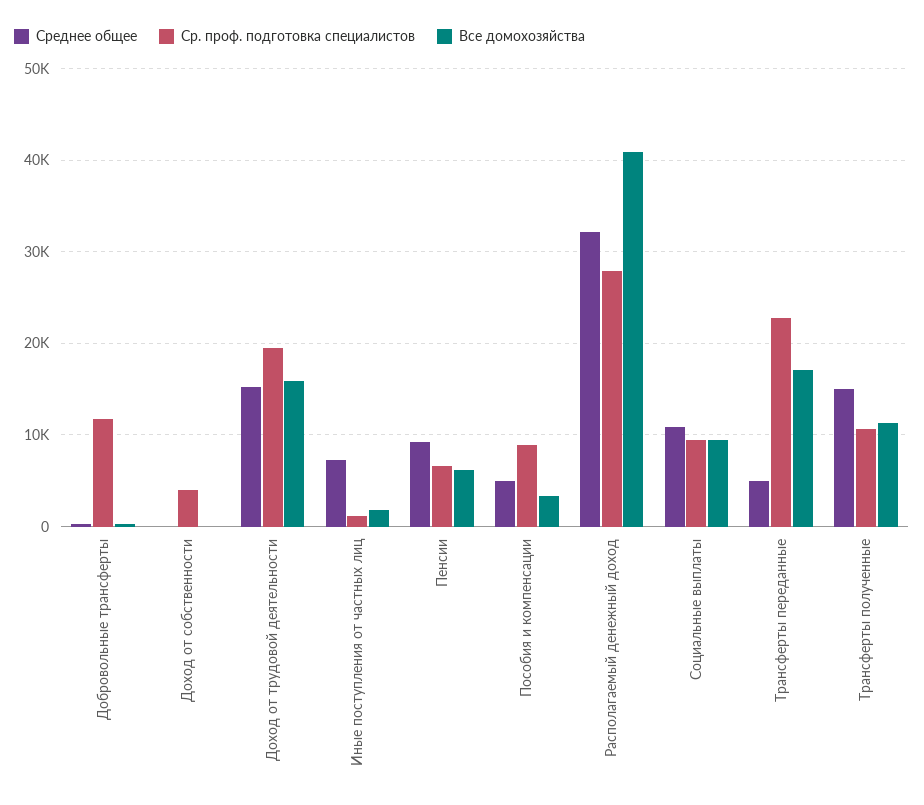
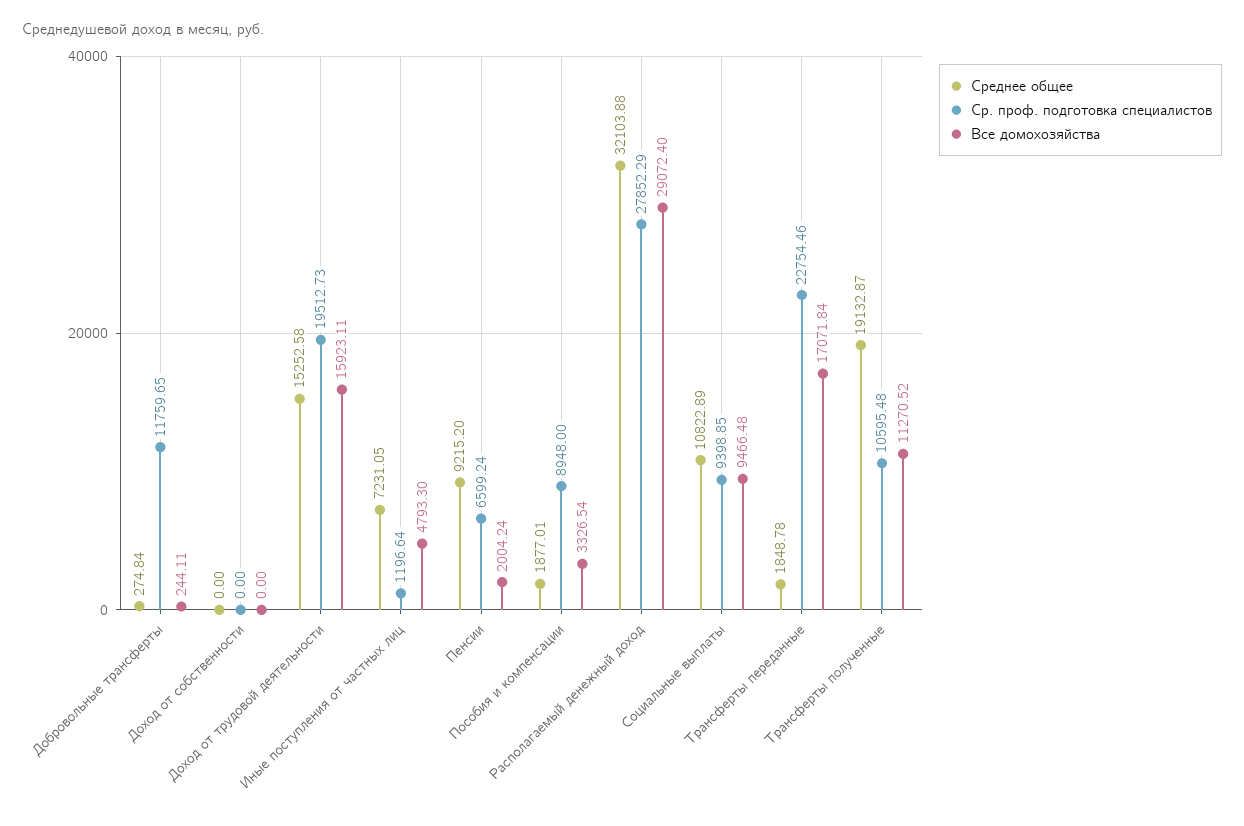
  {
    "Среднее общее": {
      "Добровольные трансферты": 274.84,
      "Доход от собственности": 0,
      "Доход от трудовой деятельности": 15252.58,
      "Иные поступления от частных лиц": 7231.05,
      "Пенсии": 9215.2,
-     "Пособия и компенсации": 5000,
+     "Пособия и компенсации": 1877.01,
      "Располагаемый денежный доход": 32103.88,
      "Социальные выплаты": 10822.89,
-     "Трансферты переданные": 5000,
+     "Трансферты переданные": 1848.78,
-     "Трансферты полученные": 15000
+     "Трансферты полученные": 19132.87
    },
    "Ср. проф. подготовка специалистов": {
      "Добровольные трансферты": 11759.65,
-     "Доход от собственности": 4000,
+     "Доход от собственности": 0,
      "Доход от трудовой деятельности": 19512.73,
      "Иные поступления от частных лиц": 1196.64,
      "Пенсии": 6599.24,
      "Пособия и компенсации": 8948,
      "Располагаемый денежный доход": 27852.29,
      "Социальные выплаты": 9398.85,
      "Трансферты переданные": 22754.46,
      "Трансферты полученные": 10595.48
    },
    "Все домохозяйства": {
      "Добровольные трансферты": 244.11,
      "Доход от собственности": 0,
      "Доход от трудовой деятельности": 15923.11,
-     "Иные поступления от частных лиц": 2000,
+     "Иные поступления от частных лиц": 4793.3,
-     "Пенсии": 6000,
+     "Пенсии": 2004.24,
      "Пособия и компенсации": 3326.54,
-     "Располагаемый денежный доход": 41000,
+     "Располагаемый денежный доход": 29072.4,
      "Социальные выплаты": 9466.48,
      "Трансферты переданные": 17071.84,
      "Трансферты полученные": 11270.52
    }
  }

